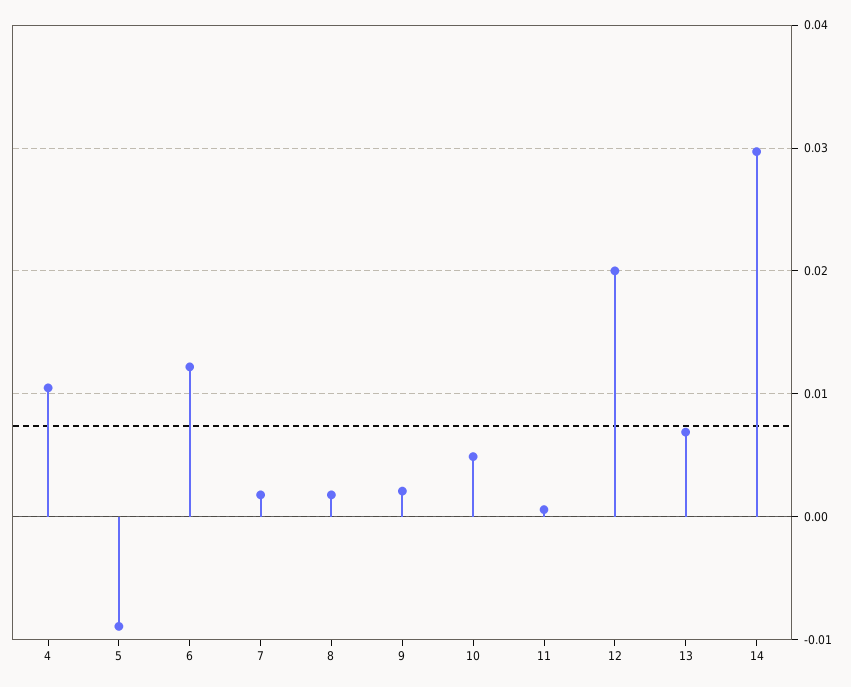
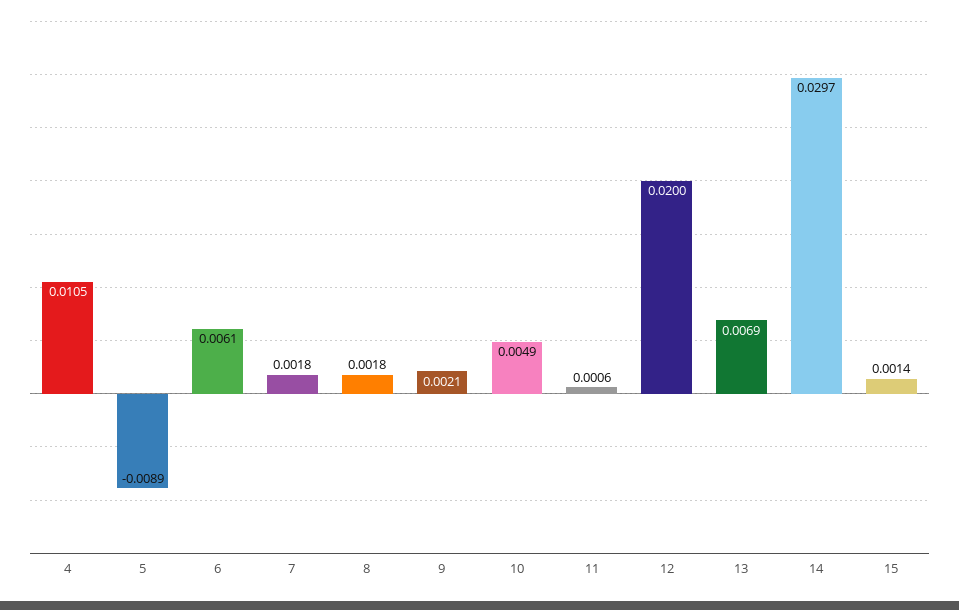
  {
    "4": 0.0105,
    "5": -0.0089,
-   "6": 0.012,
+   "6": 0.0061,
    "7": 0.0018,
    "8": 0.0018,
    "9": 0.0021,
    "10": 0.0049,
    "11": 0.0006,
    "12": 0.02,
    "13": 0.0069,
-   "14": 0.0297
+   "14": 0.0297,
+   "15": 0.0014
  }

